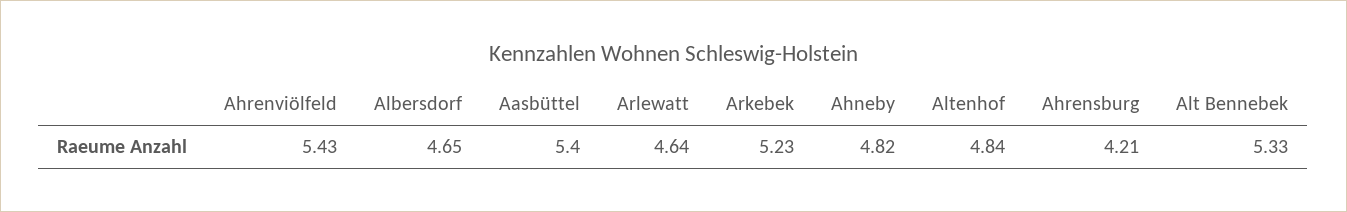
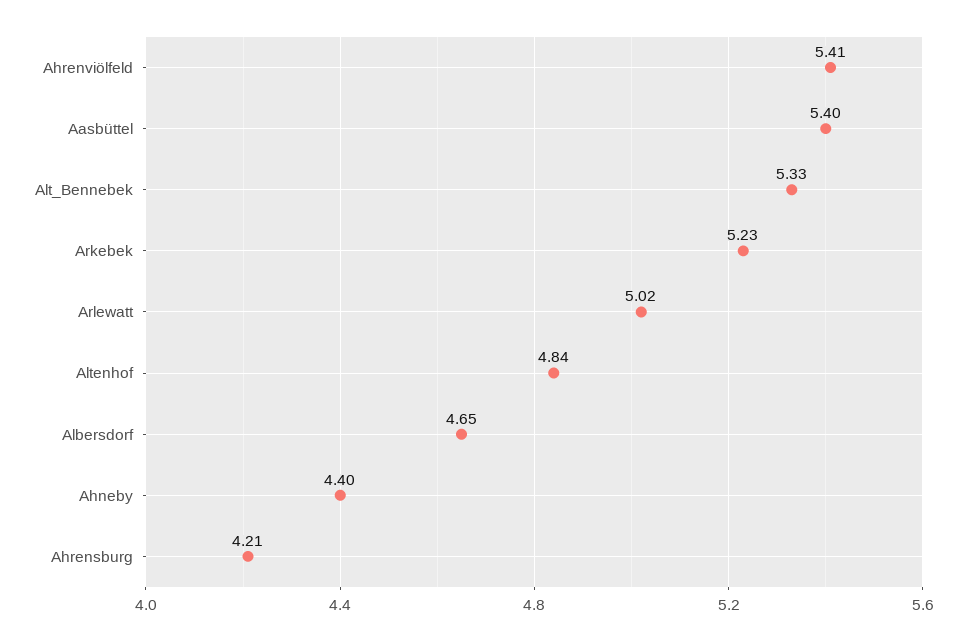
  {
-   "Ahrenviölfeld": 5.43,
+   "Ahrenviölfeld": 5.41,
    "Albersdorf": 4.65,
    "Aasbüttel": 5.4,
-   "Arlewatt": 4.64,
+   "Arlewatt": 5.02,
    "Arkebek": 5.23,
-   "Ahneby": 4.82,
+   "Ahneby": 4.4,
    "Altenhof": 4.84,
    "Ahrensburg": 4.21,
    "Alt Bennebek": 5.33
  }

